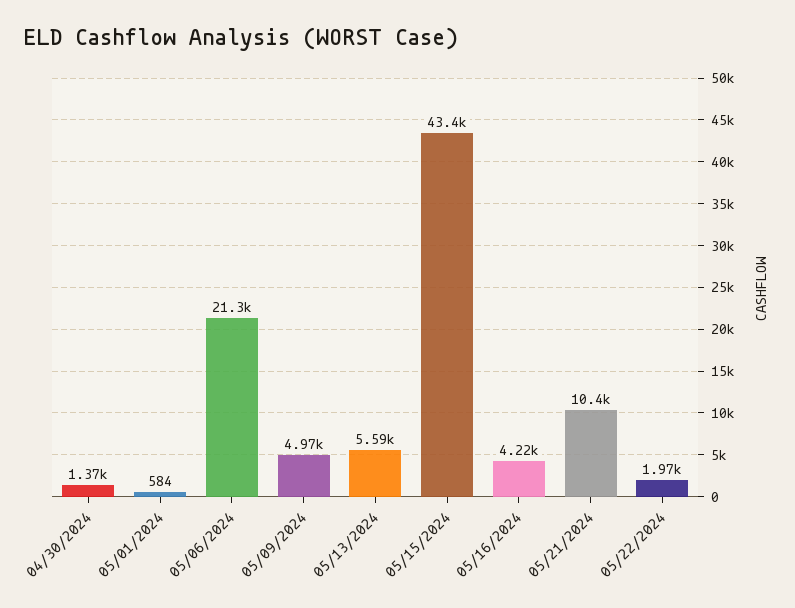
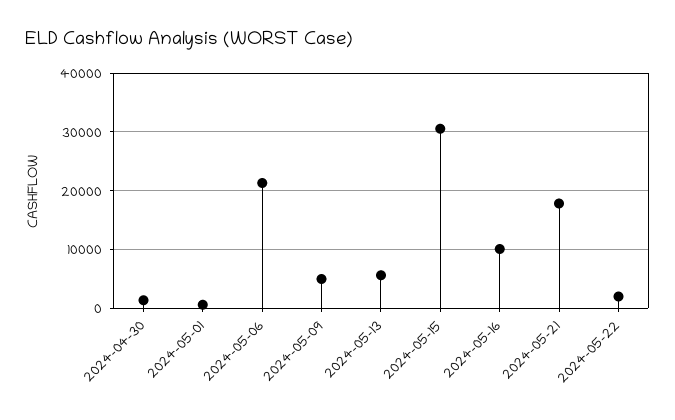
  {
    "04/30/2024": 1370,
    "05/01/2024": 584,
    "05/06/2024": 21300,
    "05/09/2024": 4970,
    "05/13/2024": 5590,
-   "05/15/2024": 43400,
+   "05/15/2024": 30000,
-   "05/16/2024": 4220,
+   "05/16/2024": 10000,
-   "05/21/2024": 10400,
+   "05/21/2024": 18000,
    "05/22/2024": 1970
  }

